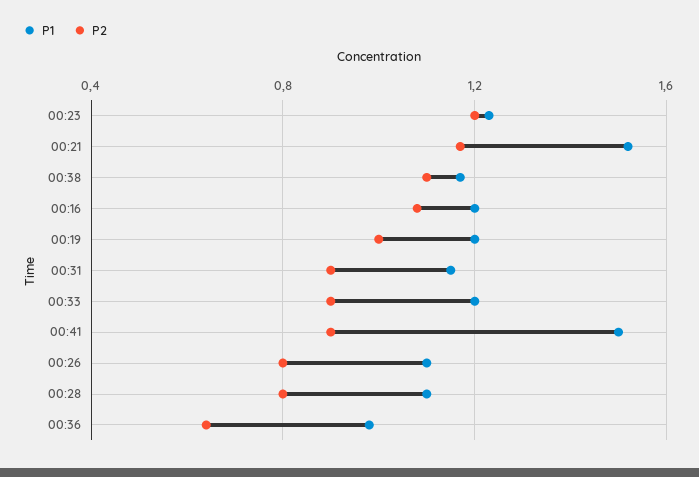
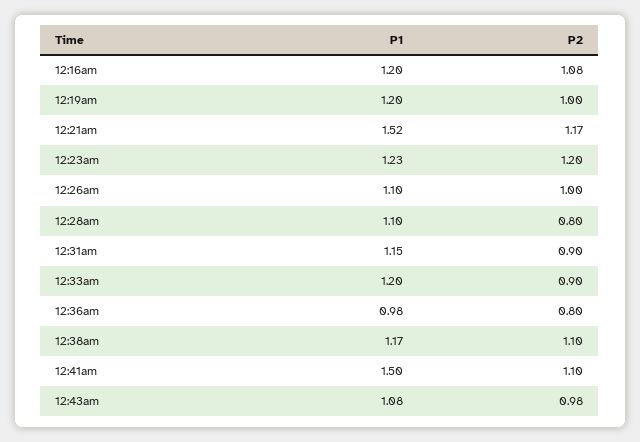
  {
    "P1": {
      "00:23": 1.23,
      "00:21": 1.52,
      "00:38": 1.17,
      "00:16": 1.2,
      "00:19": 1.2,
      "00:31": 1.15,
      "00:33": 1.2,
      "00:41": 1.5,
      "00:26": 1.1,
      "00:28": 1.1,
-     "00:36": 0.98
+     "00:36": 0.98,
+     "12:43am": 1.08
    },
    "P2": {
      "00:23": 1.2,
      "00:21": 1.17,
      "00:38": 1.1,
      "00:16": 1.08,
      "00:19": 1,
      "00:31": 0.9,
      "00:33": 0.9,
-     "00:41": 0.9,
+     "00:41": 1.1,
-     "00:26": 0.8,
+     "00:26": 1,
      "00:28": 0.8,
-     "00:36": 0.65
+     "00:36": 0.8,
+     "12:43am": 0.98
    }
  }

